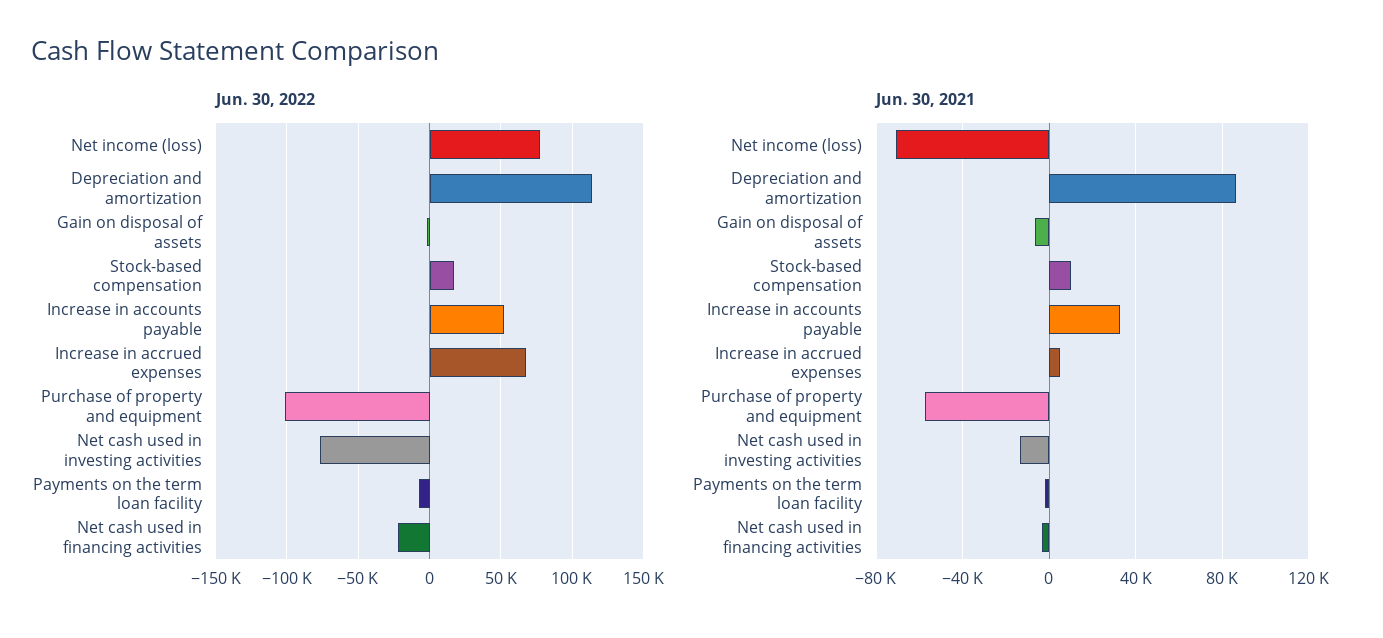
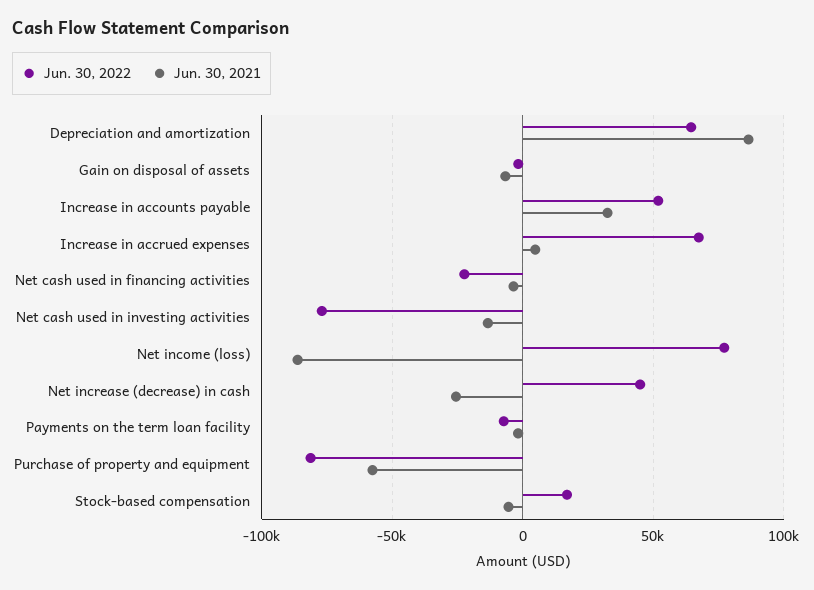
  {
    "Jun. 30, 2022": {
      "Net income (loss)": 75000,
-     "Depreciation and amortization": 115000,
+     "Depreciation and amortization": 65000,
      "Gain on disposal of assets": 0,
      "Stock-based compensation": 15000,
      "Increase in accounts payable": 50000,
      "Increase in accrued expenses": 65000,
-     "Purchase of property and equipment": -100000,
+     "Purchase of property and equipment": -80000,
      "Net cash used in investing activities": -75000,
      "Payments on the term loan facility": -5000,
-     "Net cash used in financing activities": -20000
+     "Net cash used in financing activities": -20000,
+     "Net increase (decrease) in cash": 45000
    },
    "Jun. 30, 2021": {
-     "Net income (loss)": -70000,
+     "Net income (loss)": -85000,
      "Depreciation and amortization": 85000,
      "Gain on disposal of assets": -5000,
-     "Stock-based compensation": 10000,
+     "Stock-based compensation": -5000,
      "Increase in accounts payable": 30000,
      "Increase in accrued expenses": 5000,
      "Purchase of property and equipment": -60000,
      "Net cash used in investing activities": -15000,
      "Payments on the term loan facility": 0,
-     "Net cash used in financing activities": -5000
+     "Net cash used in financing activities": -5000,
+     "Net increase (decrease) in cash": -25000
    }
  }

